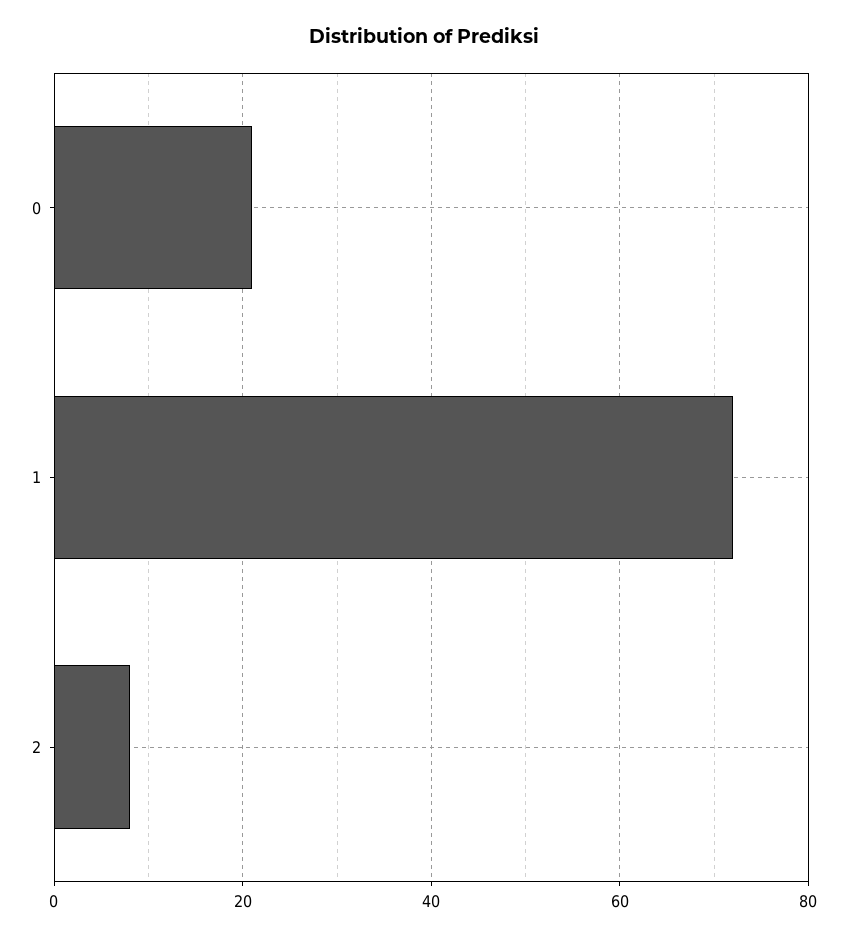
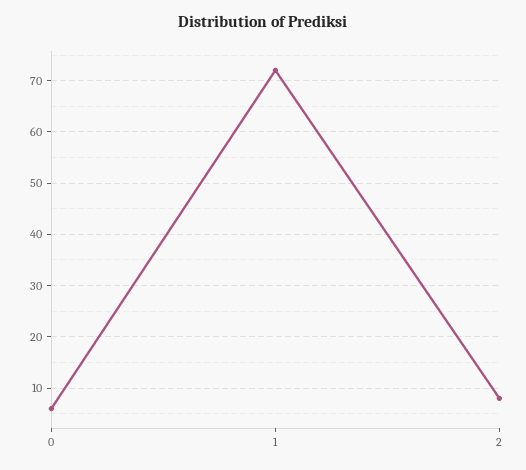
  {
-   "0": 20,
+   "0": 5,
    "1": 70,
    "2": 10
  }

